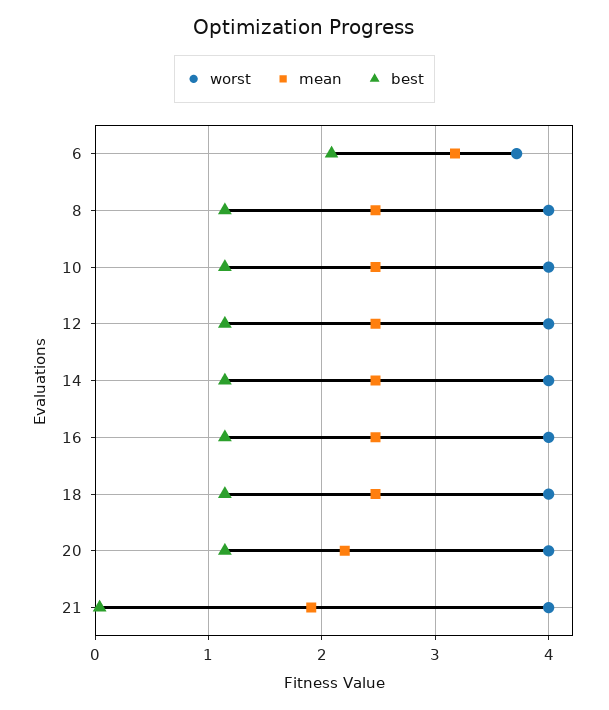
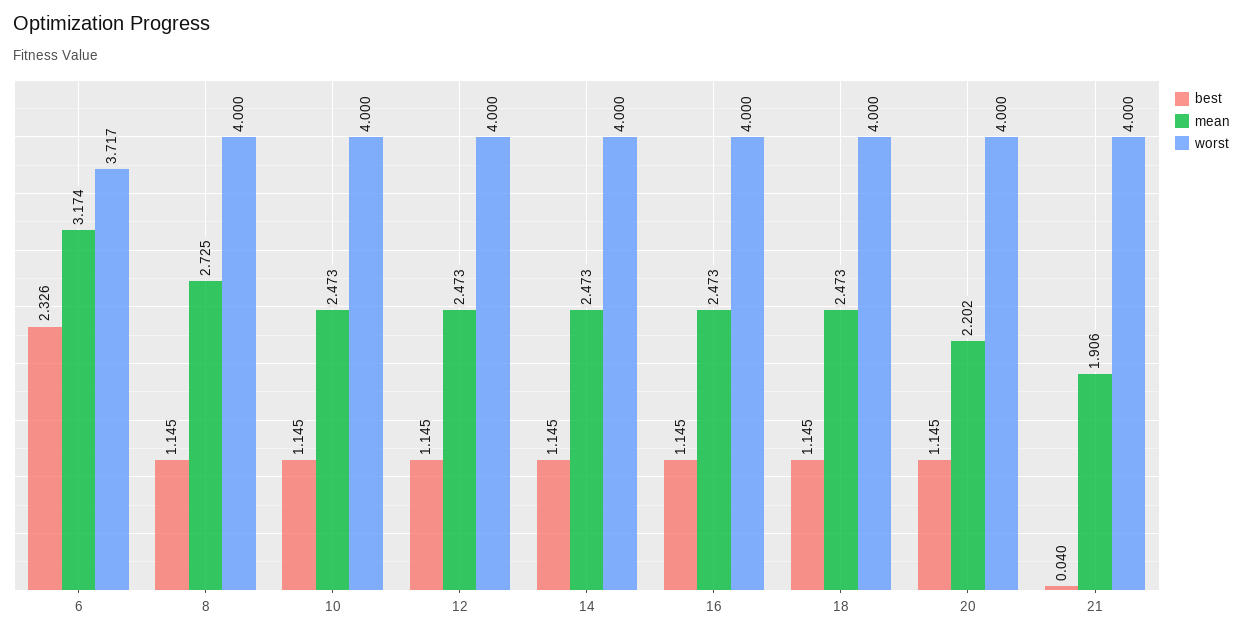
  {
    "worst": {
      "6": 3.717,
      "8": 4,
      "10": 4,
      "12": 4,
      "14": 4,
      "16": 4,
      "18": 4,
      "20": 4,
      "21": 4
    },
    "mean": {
      "6": 3.174,
-     "8": 2.5,
+     "8": 2.725,
      "10": 2.473,
      "12": 2.473,
      "14": 2.473,
      "16": 2.473,
      "18": 2.473,
      "20": 2.202,
      "21": 1.906
    },
    "best": {
-     "6": 2.1,
+     "6": 2.326,
      "8": 1.145,
      "10": 1.145,
      "12": 1.145,
      "14": 1.145,
      "16": 1.145,
      "18": 1.145,
      "20": 1.145,
      "21": 0.04
    }
  }

